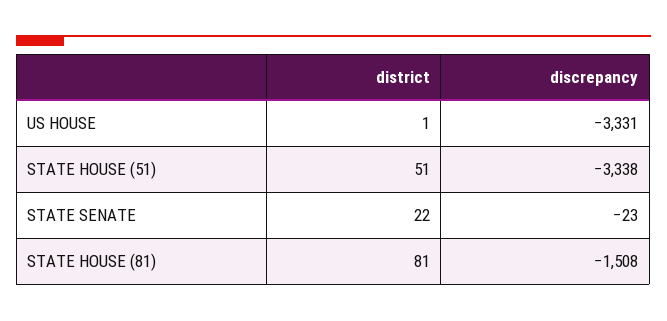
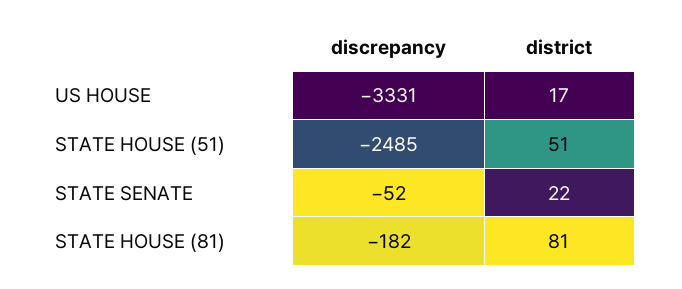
  {
    "district": {
-     "US HOUSE": 1,
+     "US HOUSE": 17,
      "STATE HOUSE (51)": 51,
      "STATE SENATE": 22,
      "STATE HOUSE (81)": 81
    },
    "discrepancy": {
      "US HOUSE": -3331,
-     "STATE HOUSE (51)": -3338,
+     "STATE HOUSE (51)": -2485,
-     "STATE SENATE": -23,
+     "STATE SENATE": -52,
-     "STATE HOUSE (81)": -1508
+     "STATE HOUSE (81)": -182
    }
  }

